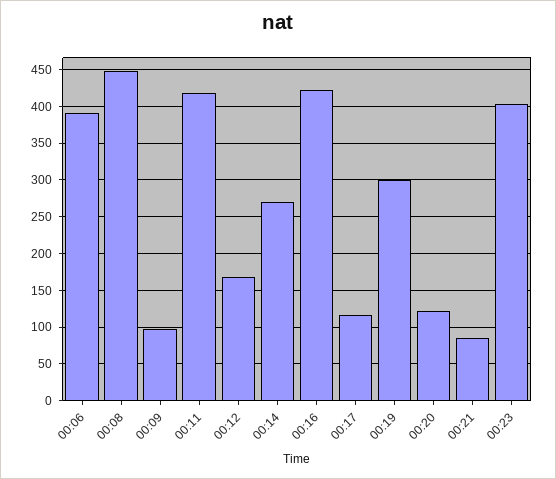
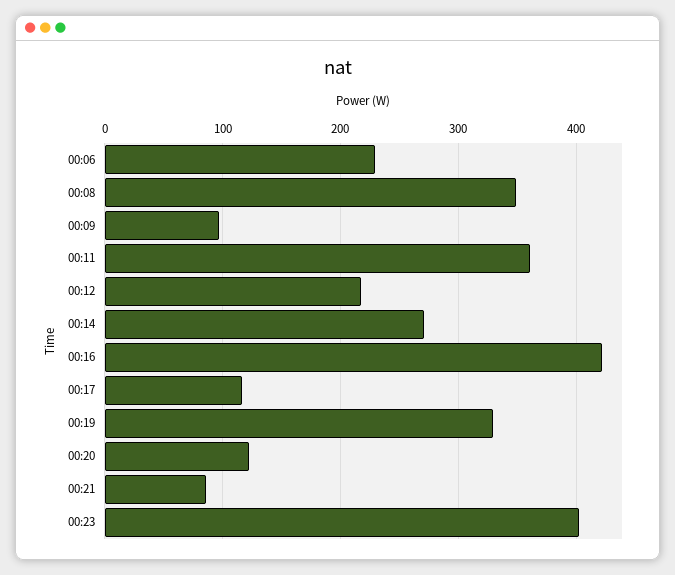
  {
-   "00:06": 390,
+   "00:06": 230,
-   "00:08": 450,
+   "00:08": 350,
    "00:09": 100,
-   "00:11": 420,
+   "00:11": 360,
-   "00:12": 170,
+   "00:12": 220,
    "00:14": 270,
    "00:16": 420,
    "00:17": 120,
-   "00:19": 300,
+   "00:19": 330,
    "00:20": 120,
    "00:21": 90,
    "00:23": 400
  }

